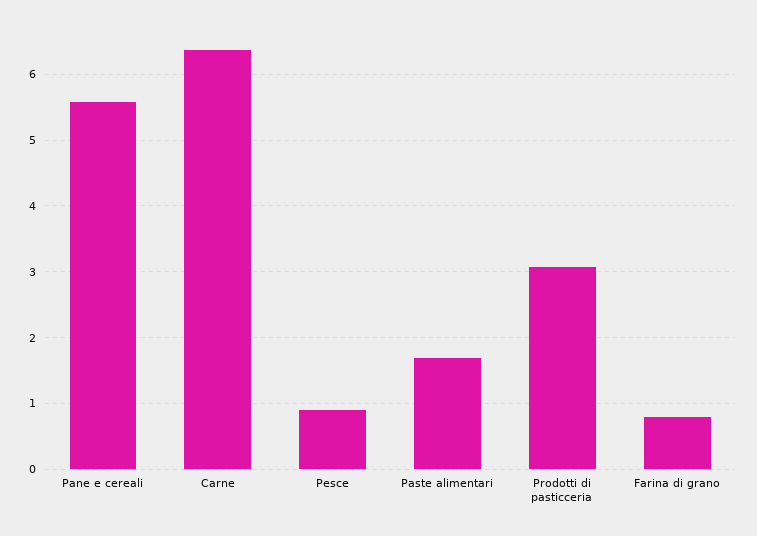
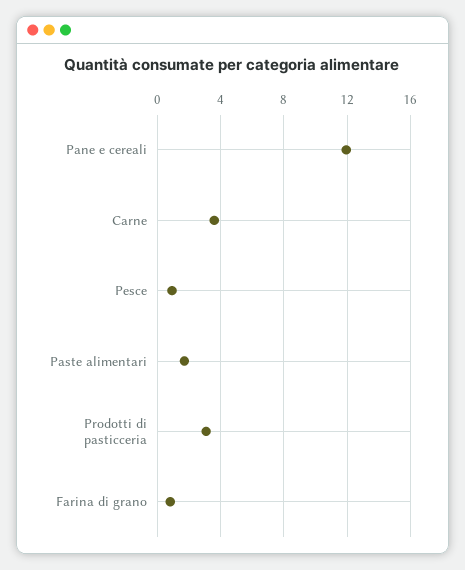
  {
-   "Pane e cereali": 5.6,
+   "Pane e cereali": 12,
-   "Carne": 6.4,
+   "Carne": 3.5,
    "Pesce": 0.9,
    "Paste alimentari": 1.7,
    "Prodotti di pasticceria": 3.1,
    "Farina di grano": 0.8
  }

